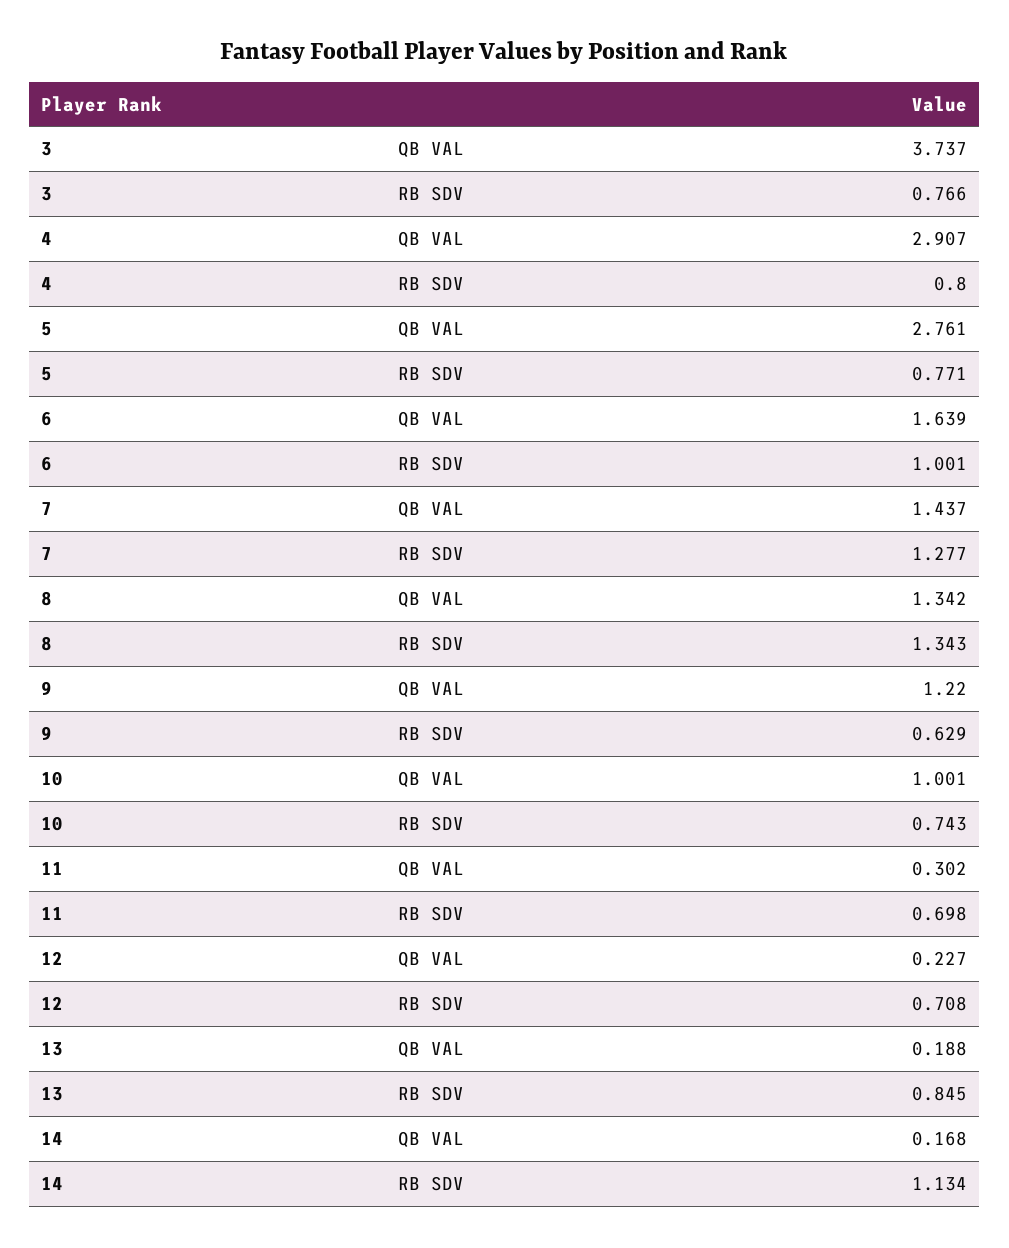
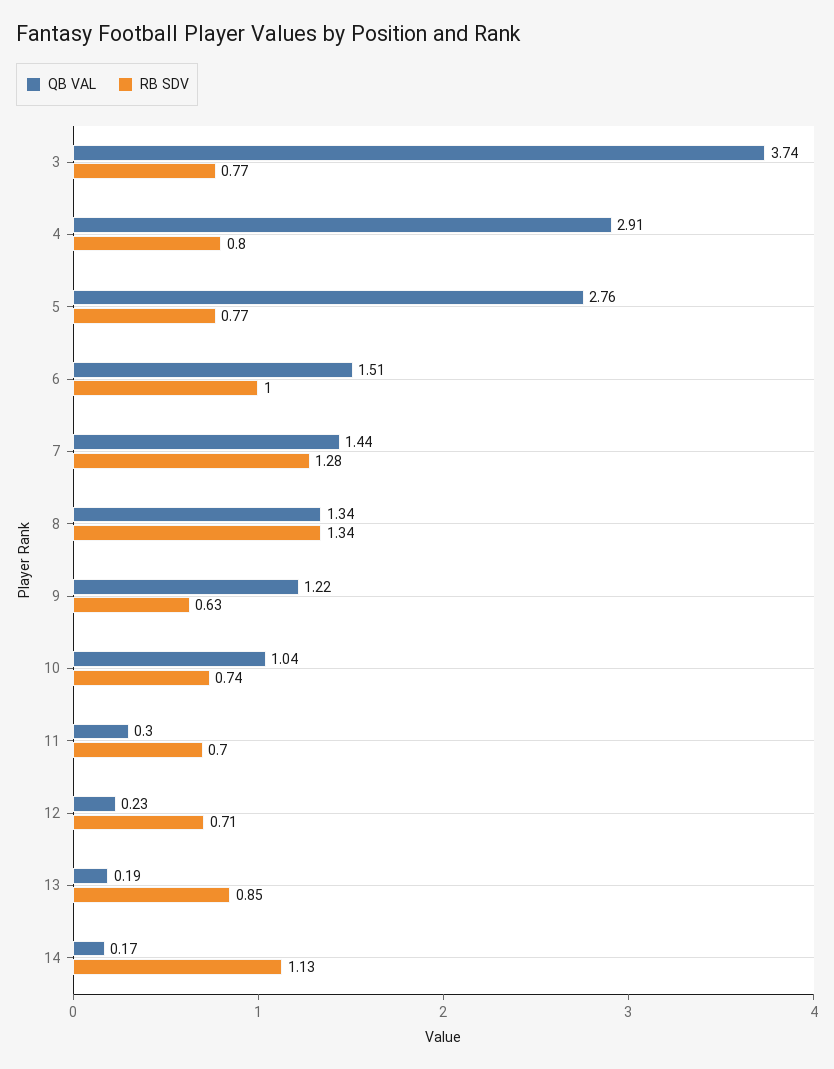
  {
    "QB VAL": {
      "3": 3.737,
      "4": 2.907,
      "5": 2.761,
-     "6": 1.639,
+     "6": 1.51,
      "7": 1.437,
      "8": 1.342,
      "9": 1.22,
-     "10": 1.001,
+     "10": 1.04,
      "11": 0.302,
      "12": 0.227,
      "13": 0.188,
      "14": 0.168
    },
    "RB SDV": {
      "3": 0.766,
      "4": 0.8,
      "5": 0.771,
      "6": 1.001,
      "7": 1.277,
      "8": 1.343,
      "9": 0.629,
      "10": 0.743,
      "11": 0.698,
      "12": 0.708,
      "13": 0.845,
      "14": 1.134
    }
  }

